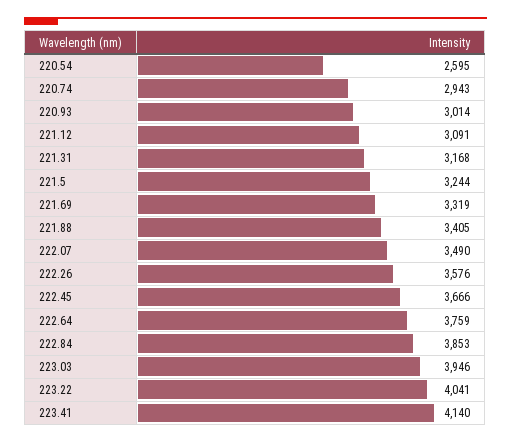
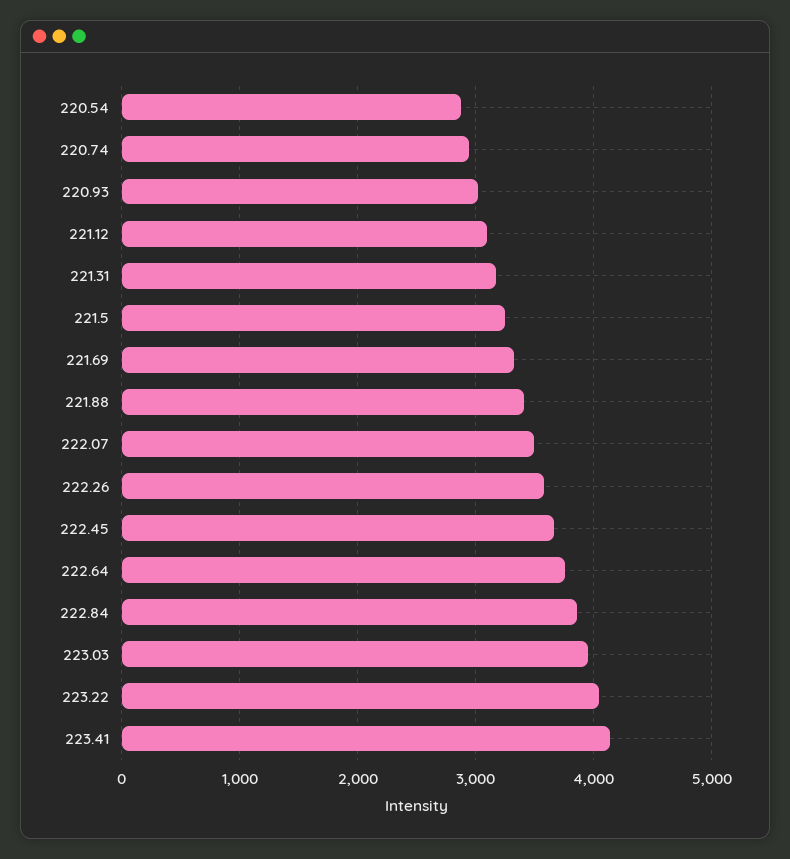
  {
-   "220.54": 2595,
+   "220.54": 2900,
    "220.74": 2943,
    "220.93": 3014,
    "221.12": 3091,
    "221.31": 3168,
    "221.5": 3244,
    "221.69": 3319,
    "221.88": 3405,
    "222.07": 3490,
    "222.26": 3576,
    "222.45": 3666,
    "222.64": 3759,
    "222.84": 3853,
    "223.03": 3946,
    "223.22": 4041,
    "223.41": 4140
  }

